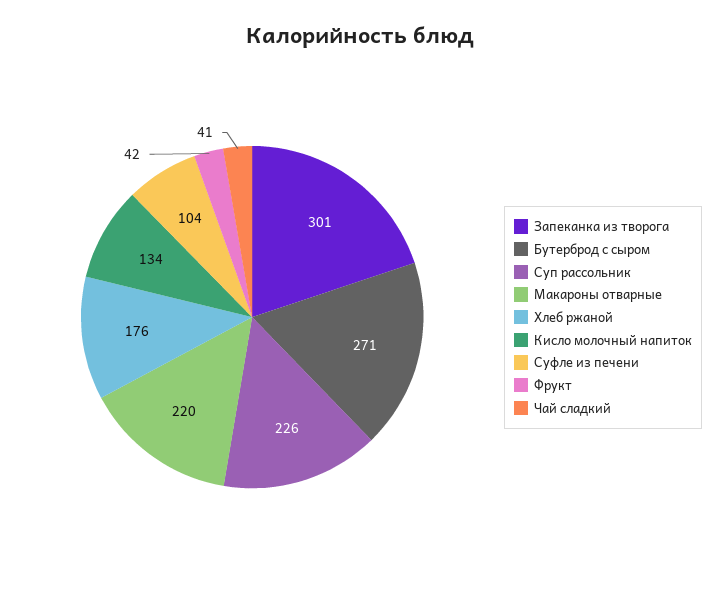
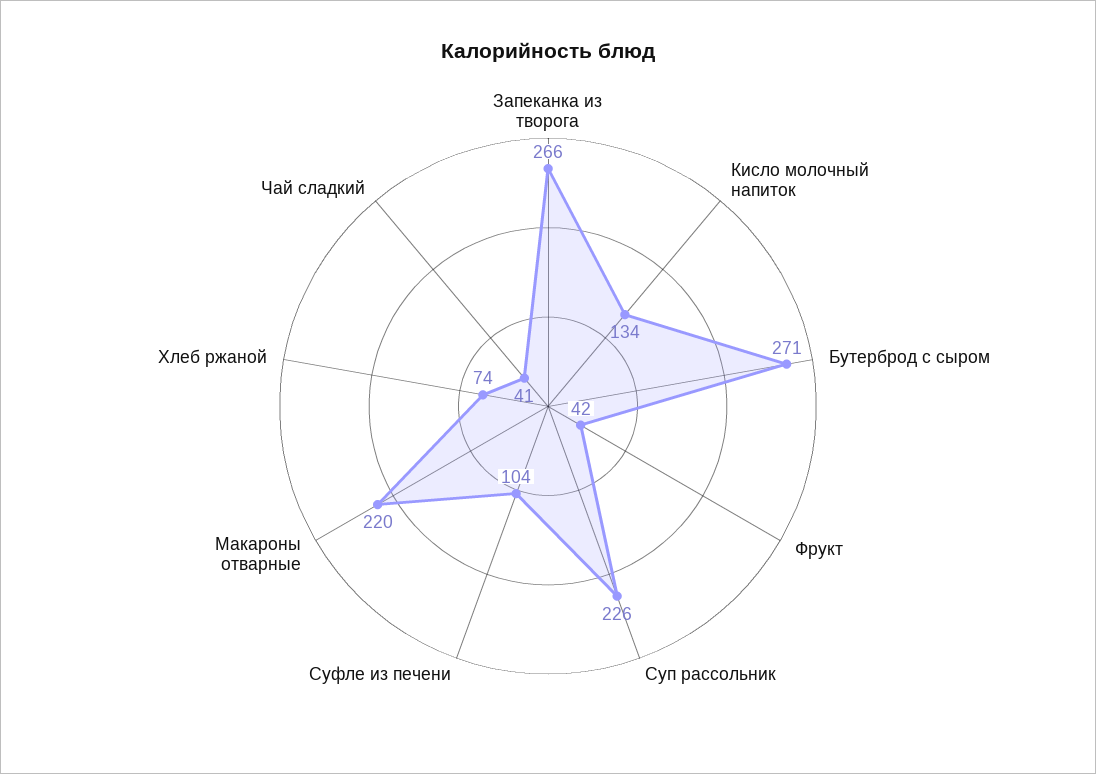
  {
-   "Запеканка из творога": 301,
+   "Запеканка из творога": 266,
    "Бутерброд с сыром": 271,
    "Суп рассольник": 226,
    "Макароны отварные": 220,
-   "Хлеб ржаной": 176,
+   "Хлеб ржаной": 74,
    "Кисло молочный напиток": 134,
    "Суфле из печени": 104,
    "Фрукт": 42,
    "Чай сладкий": 41
  }

